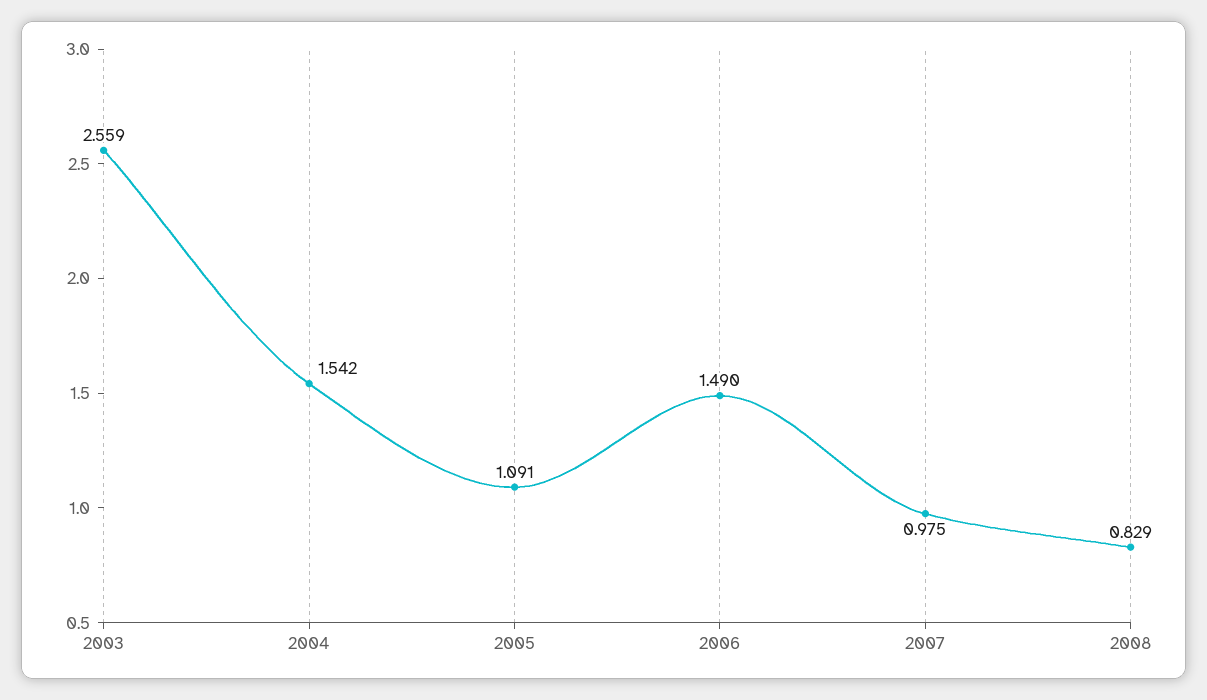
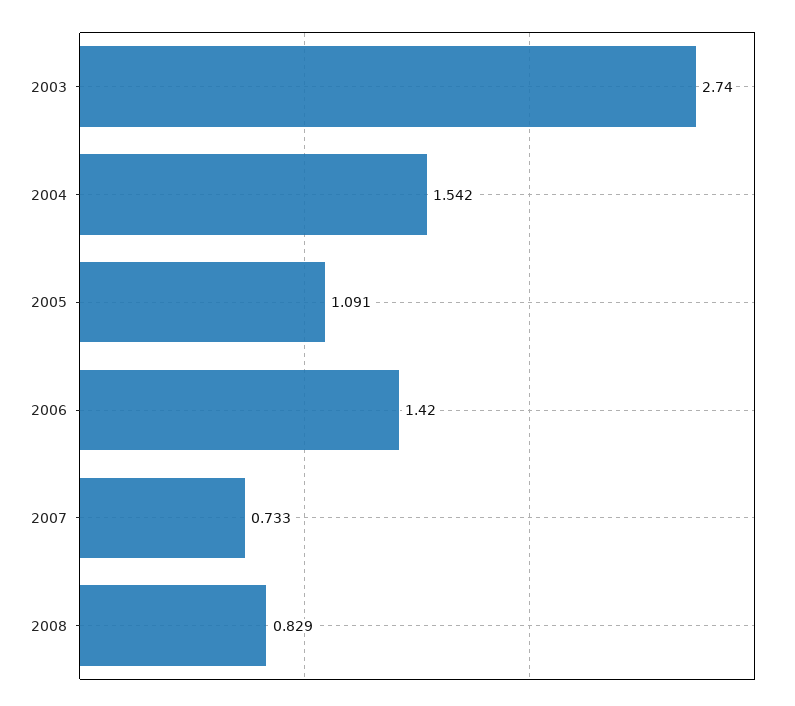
  {
-   "2003": 2.559,
+   "2003": 2.74,
    "2004": 1.542,
    "2005": 1.091,
-   "2006": 1.49,
+   "2006": 1.42,
-   "2007": 0.975,
+   "2007": 0.733,
    "2008": 0.829
  }

